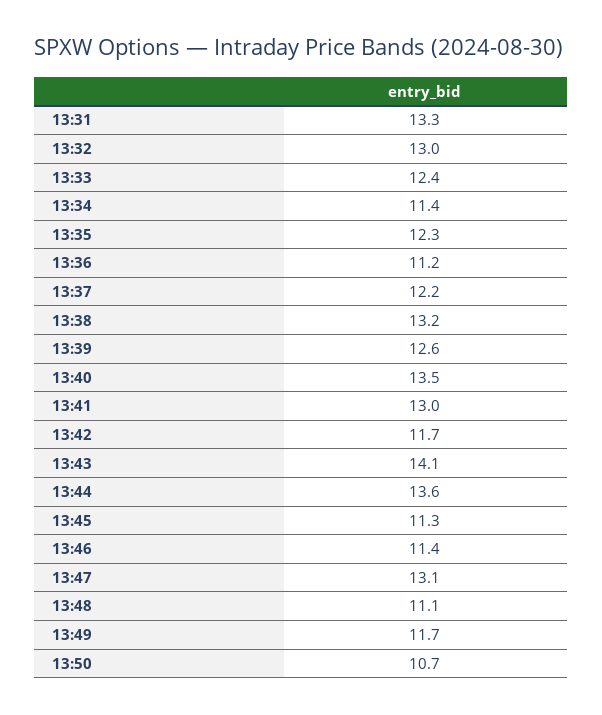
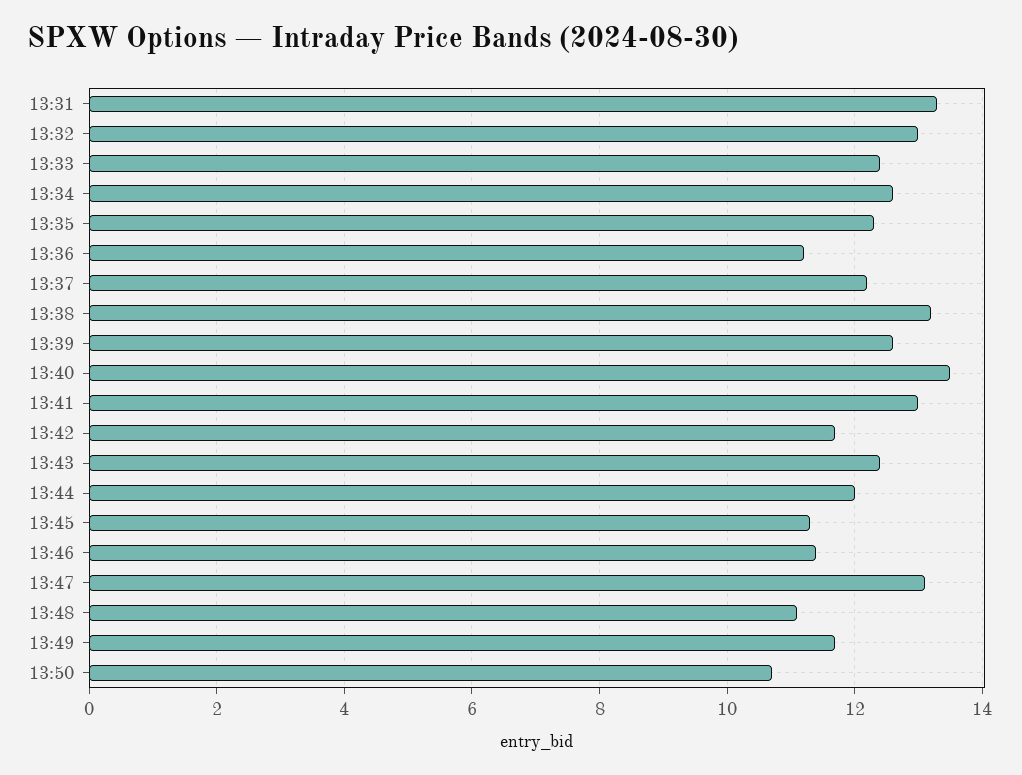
  {
    "13:31": 13.3,
    "13:32": 13,
    "13:33": 12.4,
-   "13:34": 11.4,
+   "13:34": 12.5,
    "13:35": 12.3,
    "13:36": 11.2,
    "13:37": 12.2,
    "13:38": 13.2,
    "13:39": 12.6,
    "13:40": 13.5,
    "13:41": 13,
    "13:42": 11.7,
-   "13:43": 14.1,
+   "13:43": 12.5,
-   "13:44": 13.6,
+   "13:44": 12,
    "13:45": 11.3,
    "13:46": 11.4,
    "13:47": 13.1,
    "13:48": 11.1,
    "13:49": 11.7,
    "13:50": 10.7
  }

